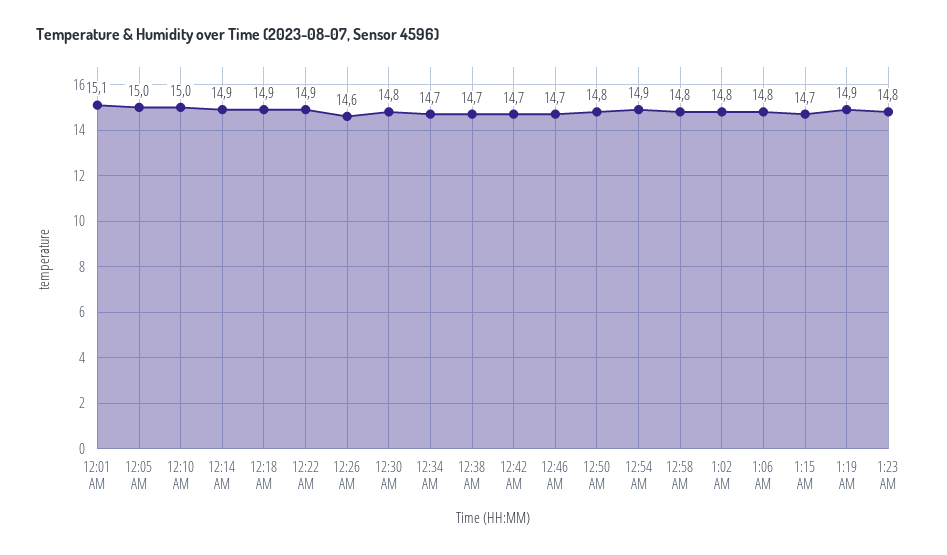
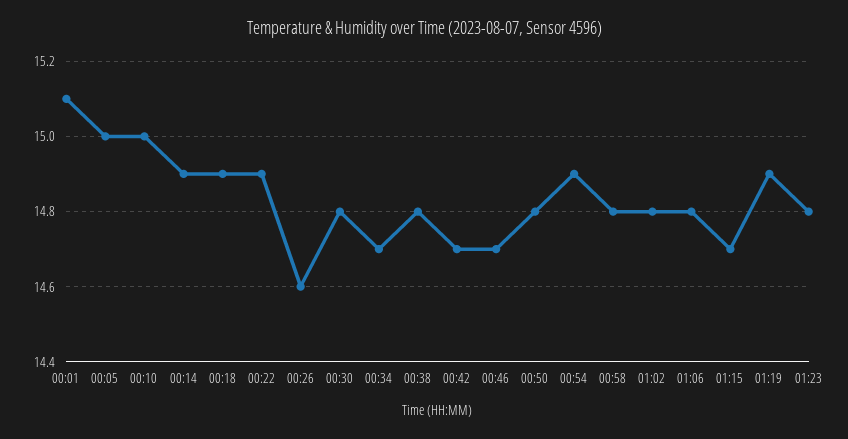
  {
    "12:01 AM": 15.1,
    "12:05 AM": 15,
    "12:10 AM": 15,
    "12:14 AM": 14.9,
    "12:18 AM": 14.9,
    "12:22 AM": 14.9,
    "12:26 AM": 14.6,
    "12:30 AM": 14.8,
    "12:34 AM": 14.7,
-   "12:38 AM": 14.7,
+   "12:38 AM": 14.8,
    "12:42 AM": 14.7,
    "12:46 AM": 14.7,
    "12:50 AM": 14.8,
    "12:54 AM": 14.9,
    "12:58 AM": 14.8,
    "1:02 AM": 14.8,
    "1:06 AM": 14.8,
    "1:15 AM": 14.7,
    "1:19 AM": 14.9,
    "1:23 AM": 14.8
  }

